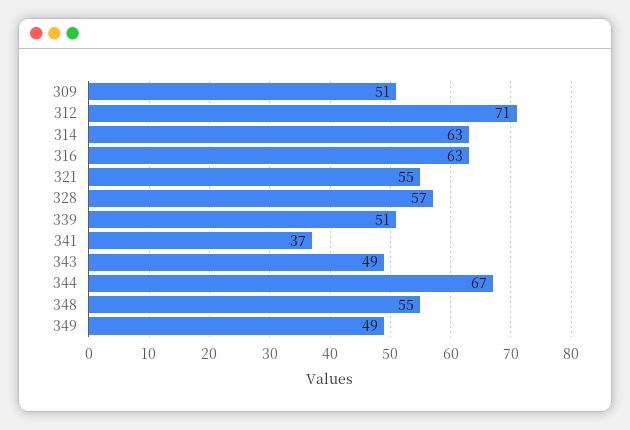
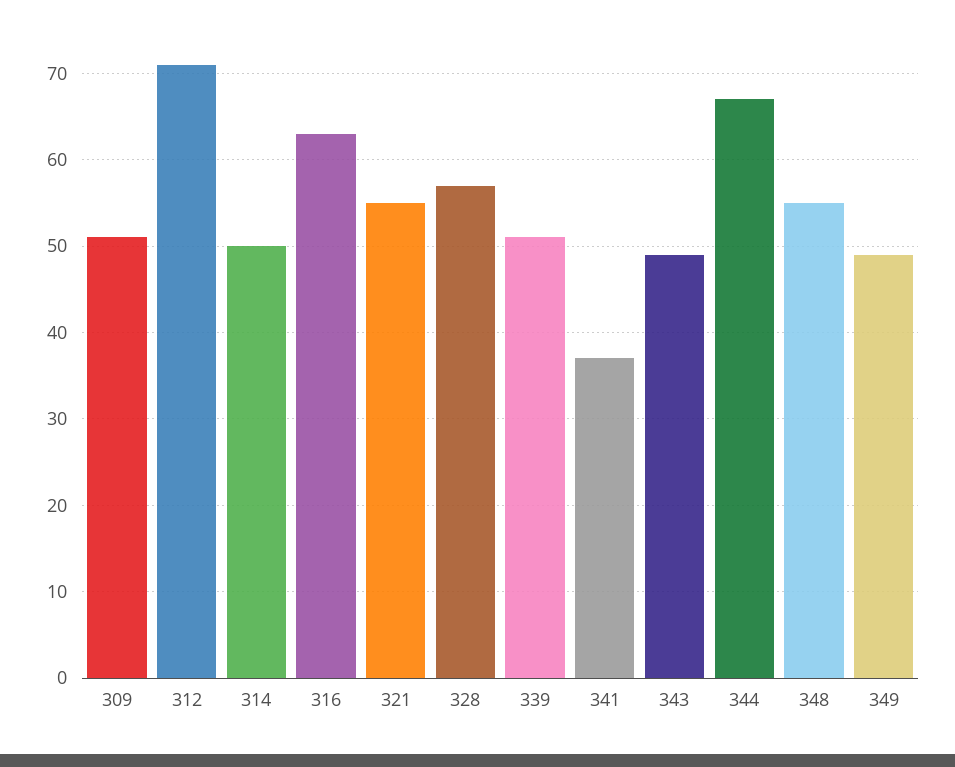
  {
    "309": 51,
    "312": 71,
-   "314": 63,
+   "314": 50,
    "316": 63,
    "321": 55,
    "328": 57,
    "339": 51,
    "341": 37,
    "343": 49,
    "344": 67,
    "348": 55,
    "349": 49
  }

